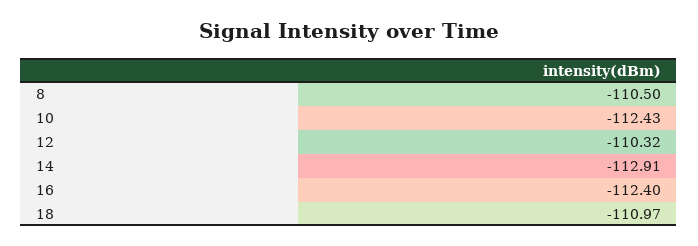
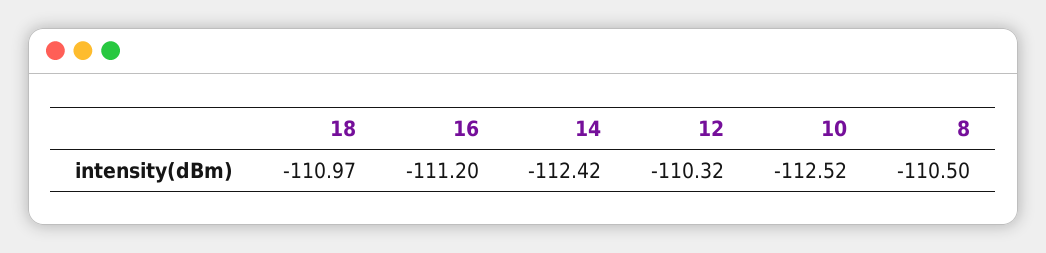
  {
    "8": -110.5,
-   "10": -112.43,
+   "10": -112.52,
    "12": -110.32,
-   "14": -112.91,
+   "14": -112.42,
-   "16": -112.4,
+   "16": -111.2,
    "18": -110.97
  }

